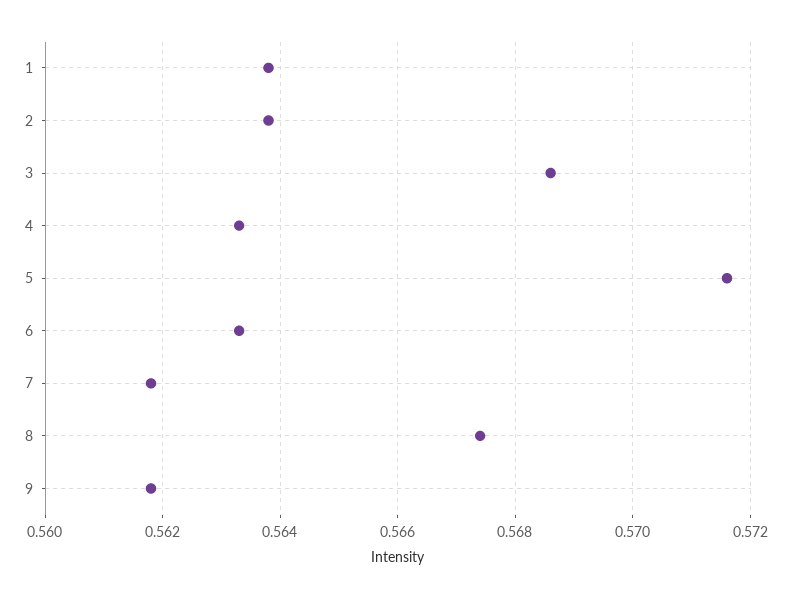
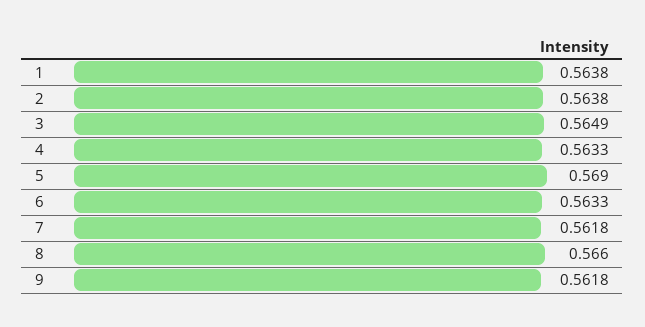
  {
    "1": 0.5638,
    "2": 0.5638,
-   "3": 0.5685,
+   "3": 0.5649,
    "4": 0.5633,
-   "5": 0.5715,
+   "5": 0.569,
    "6": 0.5633,
    "7": 0.5618,
-   "8": 0.5675,
+   "8": 0.566,
    "9": 0.5618
  }

